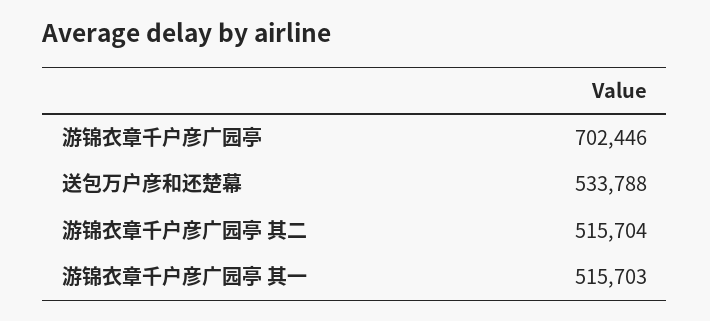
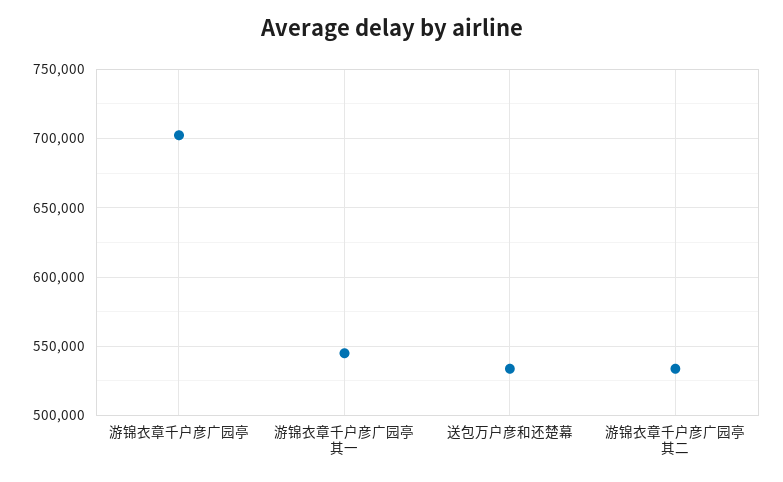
  {
    "游锦衣章千户彦广园亭": 702446,
    "送包万户彦和还楚幕": 533788,
-   "游锦衣章千户彦广园亭 其二": 515704,
+   "游锦衣章千户彦广园亭 其二": 535000,
-   "游锦衣章千户彦广园亭 其一": 515703
+   "游锦衣章千户彦广园亭 其一": 545000
  }

